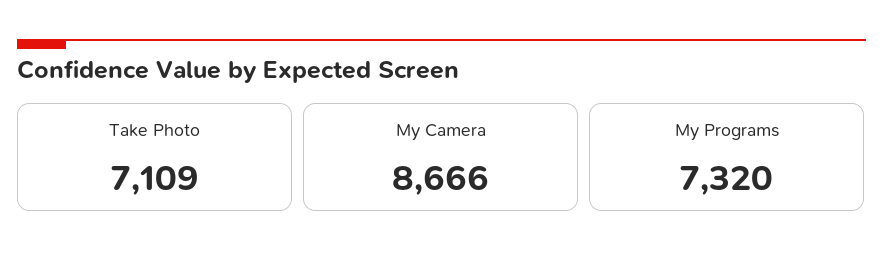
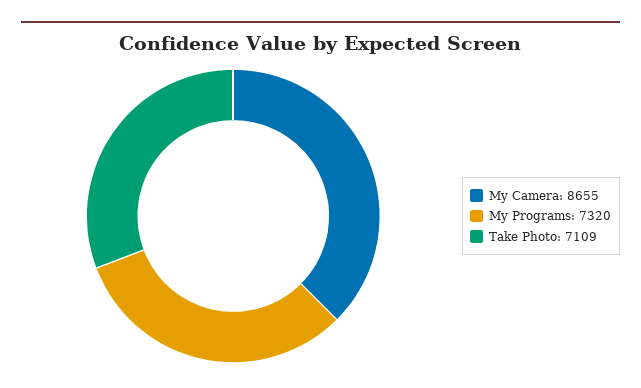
  {
    "Take Photo": 7109,
-   "My Camera": 8666,
+   "My Camera": 8655,
    "My Programs": 7320
  }

